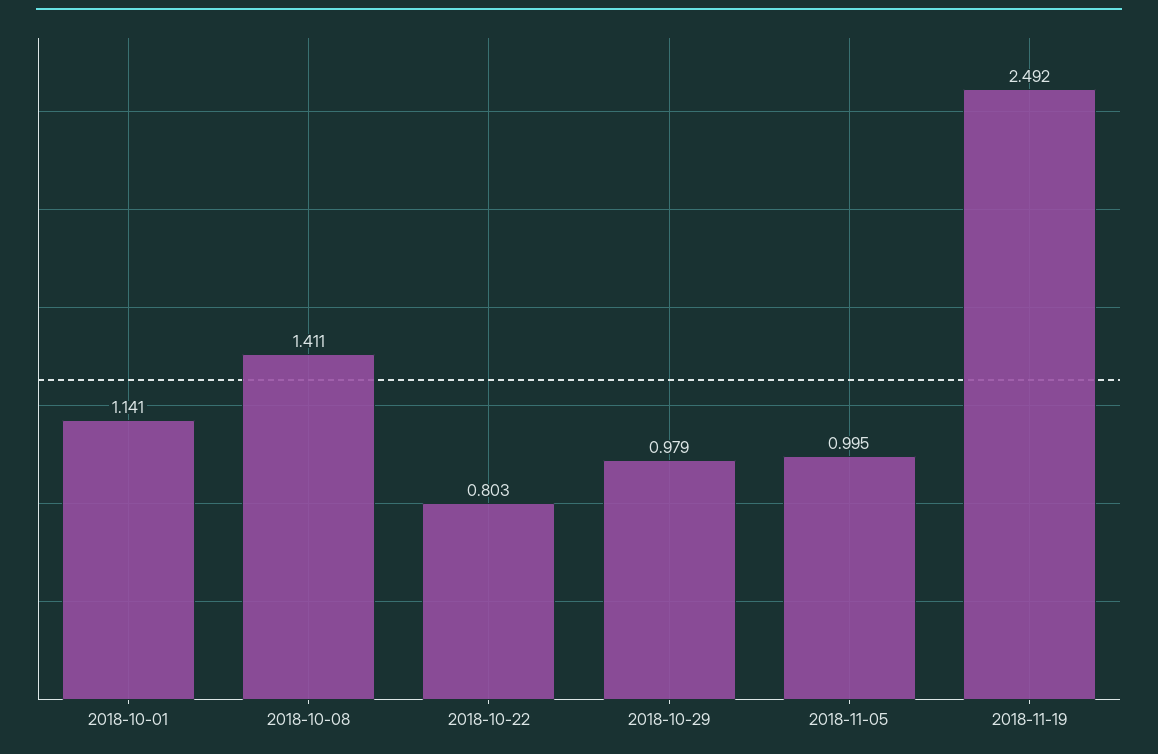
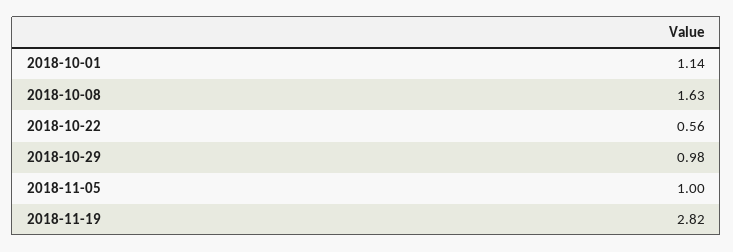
  {
    "2018-10-01": 1.141,
-   "2018-10-08": 1.411,
+   "2018-10-08": 1.63,
-   "2018-10-22": 0.803,
+   "2018-10-22": 0.56,
    "2018-10-29": 0.979,
    "2018-11-05": 0.995,
-   "2018-11-19": 2.492
+   "2018-11-19": 2.82
  }

